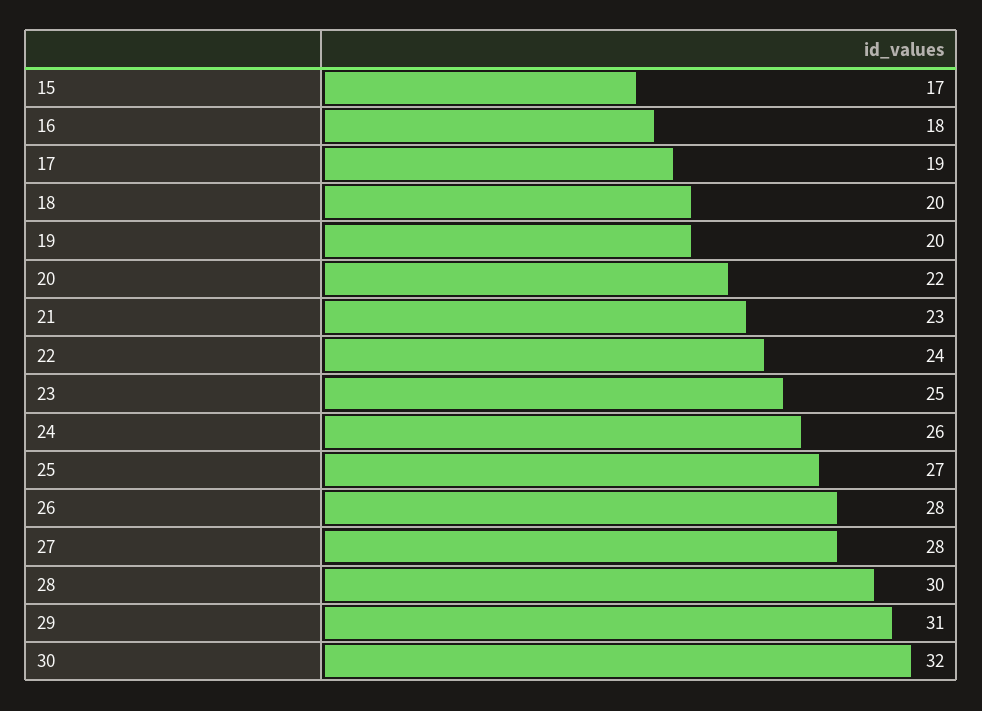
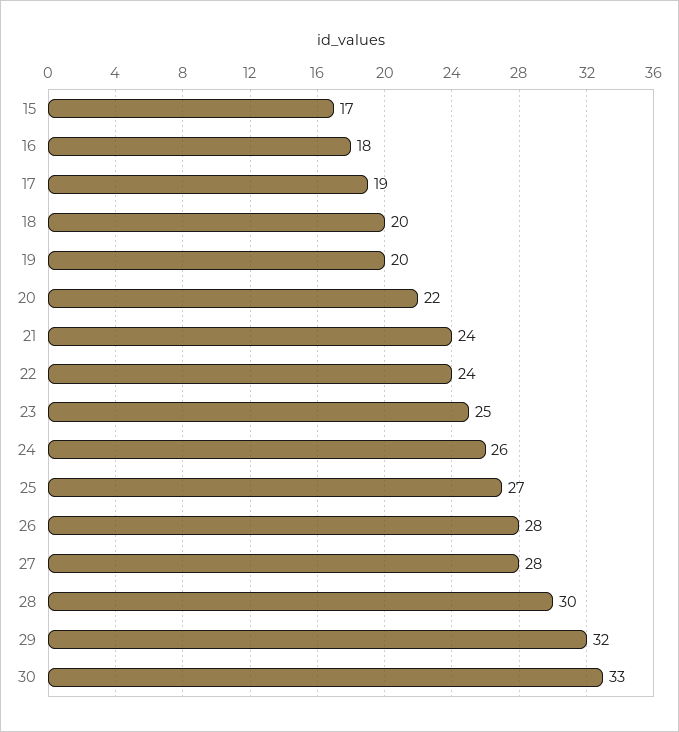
  {
    "15": 17,
    "16": 18,
    "17": 19,
    "18": 20,
    "19": 20,
    "20": 22,
-   "21": 23,
+   "21": 24,
    "22": 24,
    "23": 25,
    "24": 26,
    "25": 27,
    "26": 28,
    "27": 28,
    "28": 30,
-   "29": 31,
+   "29": 32,
-   "30": 32
+   "30": 33
  }

